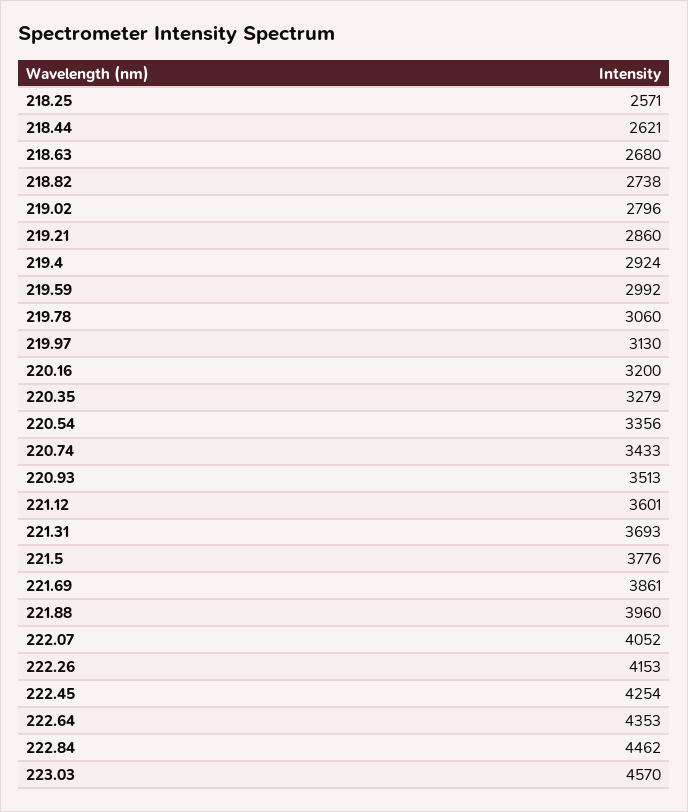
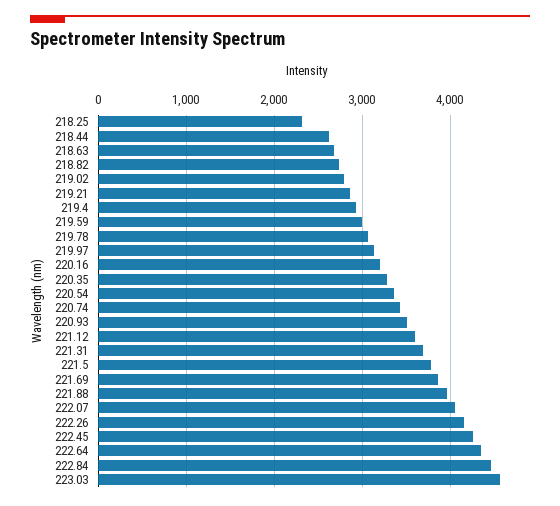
  {
-   "218.25": 2571,
+   "218.25": 2300,
    "218.44": 2621,
    "218.63": 2680,
    "218.82": 2738,
    "219.02": 2796,
    "219.21": 2860,
    "219.4": 2924,
    "219.59": 2992,
    "219.78": 3060,
    "219.97": 3130,
    "220.16": 3200,
    "220.35": 3279,
    "220.54": 3356,
    "220.74": 3433,
    "220.93": 3513,
    "221.12": 3601,
    "221.31": 3693,
    "221.5": 3776,
    "221.69": 3861,
    "221.88": 3960,
    "222.07": 4052,
    "222.26": 4153,
    "222.45": 4254,
    "222.64": 4353,
    "222.84": 4462,
    "223.03": 4570
  }

